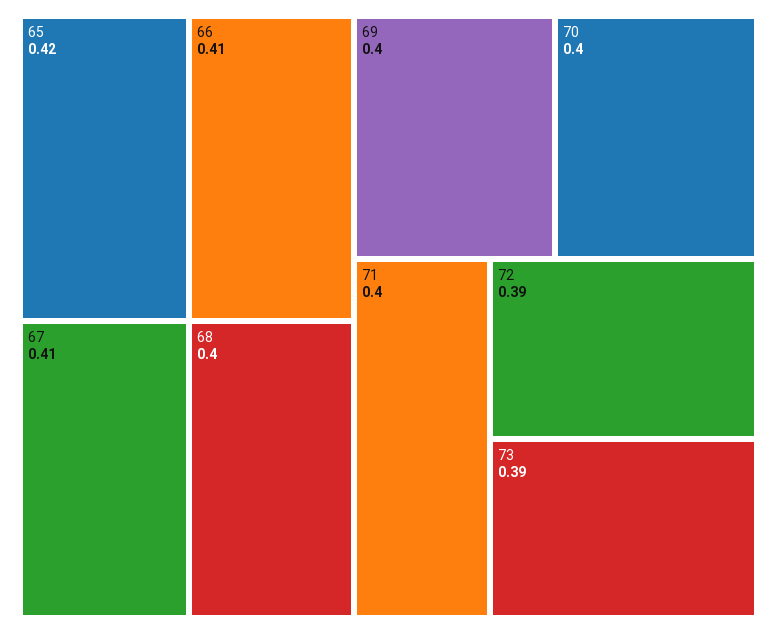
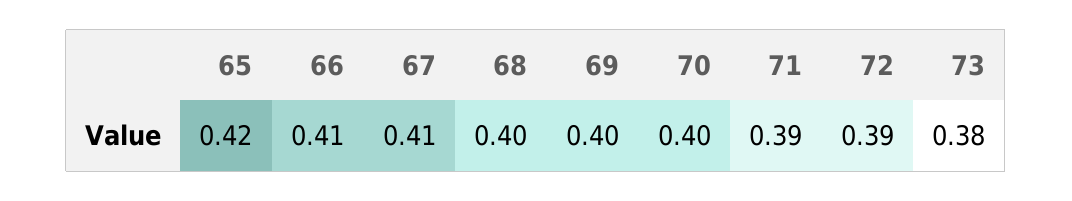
  {
    "65": 0.42,
    "66": 0.41,
    "67": 0.41,
    "68": 0.4,
    "69": 0.4,
    "70": 0.4,
-   "71": 0.4,
+   "71": 0.39,
    "72": 0.39,
-   "73": 0.39
+   "73": 0.38
  }

